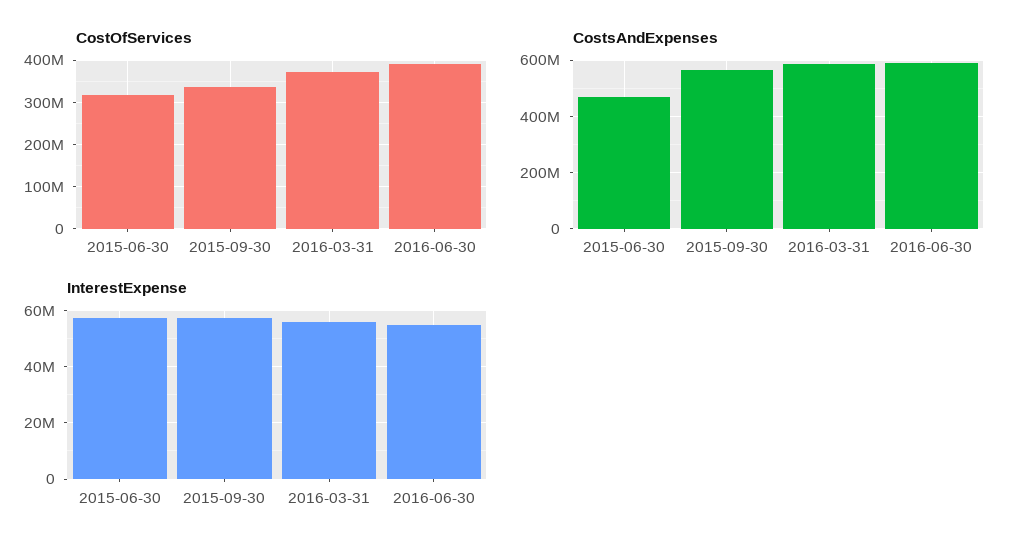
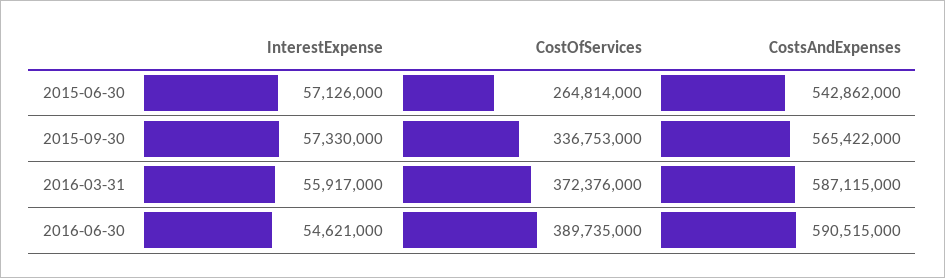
  {
    "CostOfServices": {
-     "2015-06-30": 320000000,
+     "2015-06-30": 264814000,
      "2015-09-30": 336753000,
      "2016-03-31": 372376000,
      "2016-06-30": 389735000
    },
    "CostsAndExpenses": {
-     "2015-06-30": 475000000,
+     "2015-06-30": 542862000,
      "2015-09-30": 565422000,
      "2016-03-31": 587115000,
      "2016-06-30": 590515000
    },
    "InterestExpense": {
      "2015-06-30": 57126000,
      "2015-09-30": 57330000,
      "2016-03-31": 55917000,
      "2016-06-30": 54621000
    }
  }

